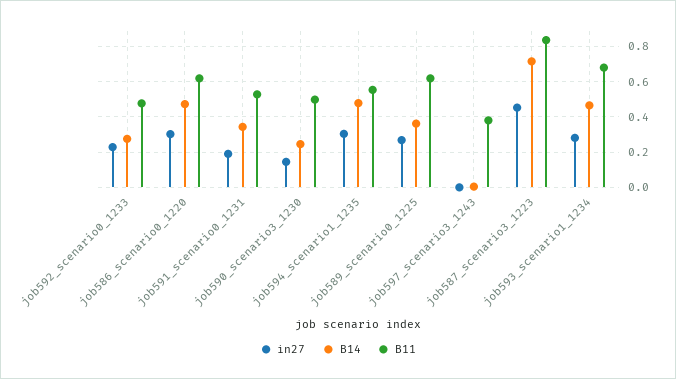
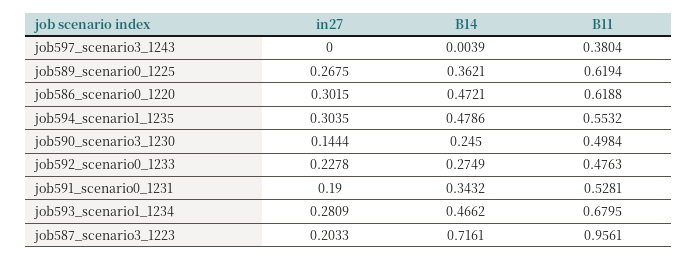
  {
    "in27": {
      "job592_scenario0_1233": 0.2278,
      "job586_scenario0_1220": 0.3015,
      "job591_scenario0_1231": 0.19,
      "job590_scenario3_1230": 0.1444,
      "job594_scenario1_1235": 0.3035,
      "job589_scenario0_1225": 0.2675,
      "job597_scenario3_1243": 0,
-     "job587_scenario3_1223": 0.45,
+     "job587_scenario3_1223": 0.2033,
      "job593_scenario1_1234": 0.2809
    },
    "B14": {
      "job592_scenario0_1233": 0.2749,
      "job586_scenario0_1220": 0.4721,
      "job591_scenario0_1231": 0.3432,
      "job590_scenario3_1230": 0.245,
      "job594_scenario1_1235": 0.4786,
      "job589_scenario0_1225": 0.3621,
      "job597_scenario3_1243": 0.0039,
      "job587_scenario3_1223": 0.7161,
      "job593_scenario1_1234": 0.4662
    },
    "B11": {
      "job592_scenario0_1233": 0.4763,
      "job586_scenario0_1220": 0.6188,
      "job591_scenario0_1231": 0.5281,
      "job590_scenario3_1230": 0.4984,
      "job594_scenario1_1235": 0.5532,
      "job589_scenario0_1225": 0.6194,
      "job597_scenario3_1243": 0.3804,
-     "job587_scenario3_1223": 0.85,
+     "job587_scenario3_1223": 0.9561,
      "job593_scenario1_1234": 0.6795
    }
  }

